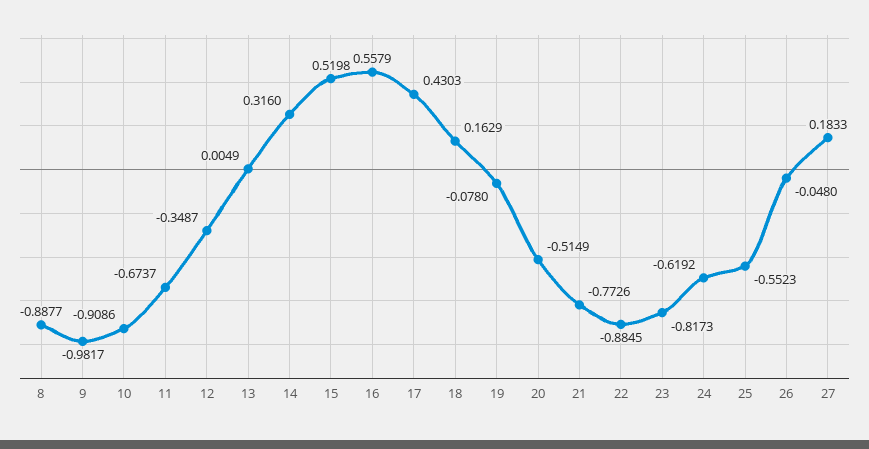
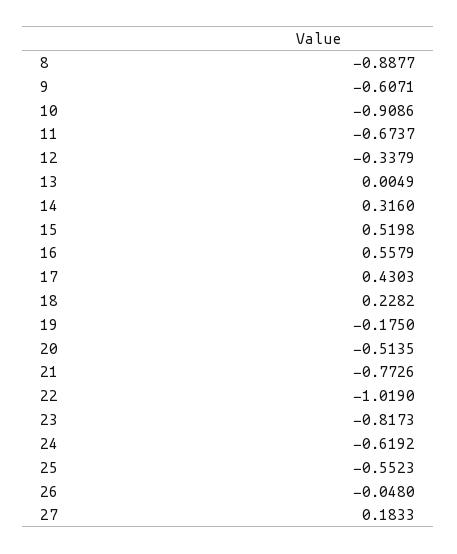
  {
    "8": -0.8877,
-   "9": -0.9817,
+   "9": -0.6071,
    "10": -0.9086,
    "11": -0.6737,
-   "12": -0.3487,
+   "12": -0.3379,
    "13": 0.0049,
    "14": 0.316,
    "15": 0.5198,
    "16": 0.5579,
    "17": 0.4303,
-   "18": 0.1629,
+   "18": 0.2282,
-   "19": -0.078,
+   "19": -0.175,
-   "20": -0.5149,
+   "20": -0.5135,
    "21": -0.7726,
-   "22": -0.8845,
+   "22": -1.019,
    "23": -0.8173,
    "24": -0.6192,
    "25": -0.5523,
    "26": -0.048,
    "27": 0.1833
  }

